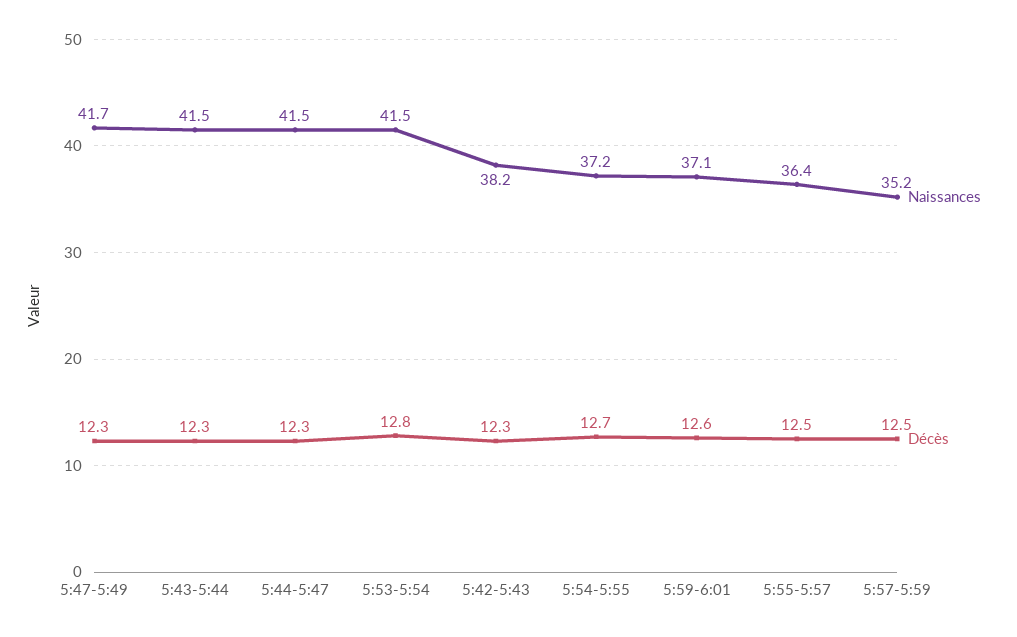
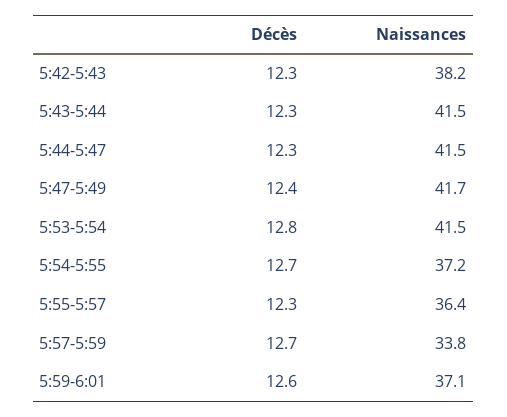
  {
    "Naissances": {
      "5:47-5:49": 41.7,
      "5:43-5:44": 41.5,
      "5:44-5:47": 41.5,
      "5:53-5:54": 41.5,
      "5:42-5:43": 38.2,
      "5:54-5:55": 37.2,
      "5:59-6:01": 37.1,
      "5:55-5:57": 36.4,
-     "5:57-5:59": 35.2
+     "5:57-5:59": 33.8
    },
    "Décès": {
-     "5:47-5:49": 12.3,
+     "5:47-5:49": 12.4,
      "5:43-5:44": 12.3,
      "5:44-5:47": 12.3,
      "5:53-5:54": 12.8,
      "5:42-5:43": 12.3,
      "5:54-5:55": 12.7,
      "5:59-6:01": 12.6,
-     "5:55-5:57": 12.5,
+     "5:55-5:57": 12.3,
-     "5:57-5:59": 12.5
+     "5:57-5:59": 12.7
    }
  }

